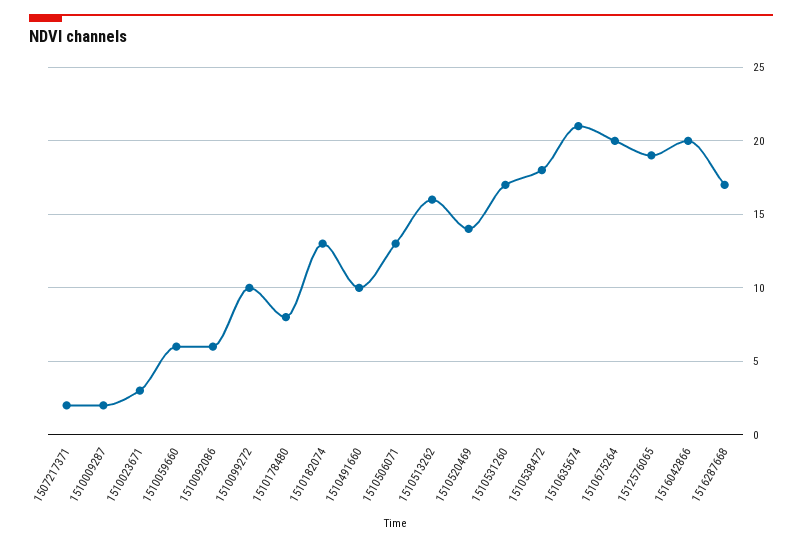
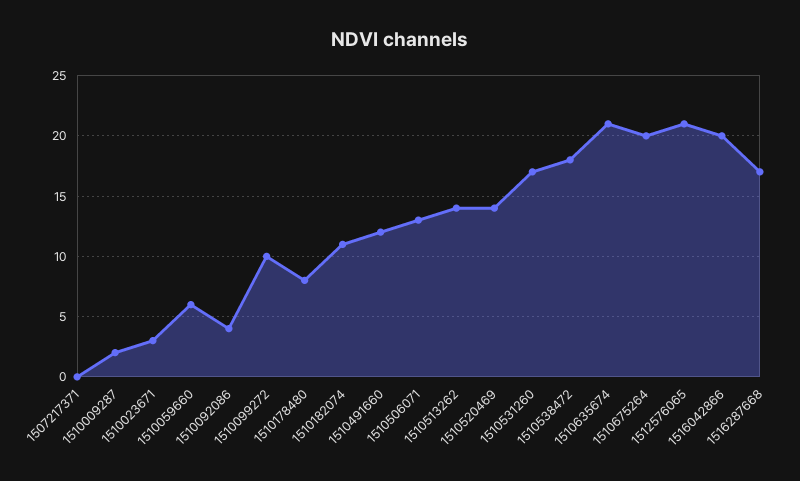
  {
-   "1507217371": 2,
+   "1507217371": 0,
    "1510009287": 2,
    "1510023671": 3,
    "1510059660": 6,
-   "1510092086": 6,
+   "1510092086": 4,
    "1510099272": 10,
    "1510178480": 8,
-   "1510182074": 13,
+   "1510182074": 11,
-   "1510491660": 10,
+   "1510491660": 12,
    "1510506071": 13,
-   "1510513262": 16,
+   "1510513262": 14,
    "1510520469": 14,
    "1510531260": 17,
    "1510538472": 18,
    "1510635674": 21,
    "1510675264": 20,
-   "1512576065": 19,
+   "1512576065": 21,
    "1516042866": 20,
    "1516287668": 17
  }

